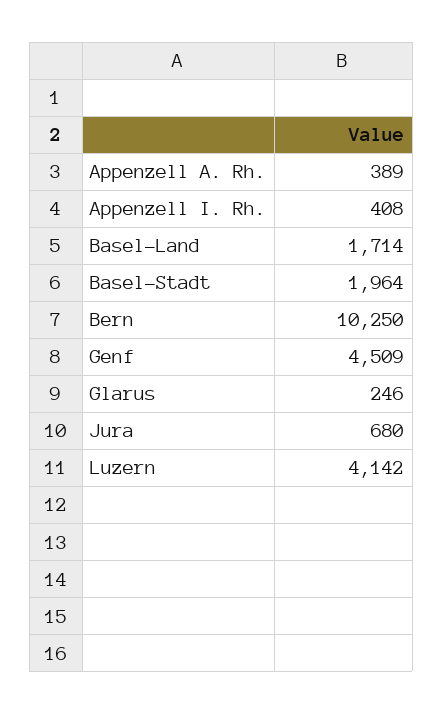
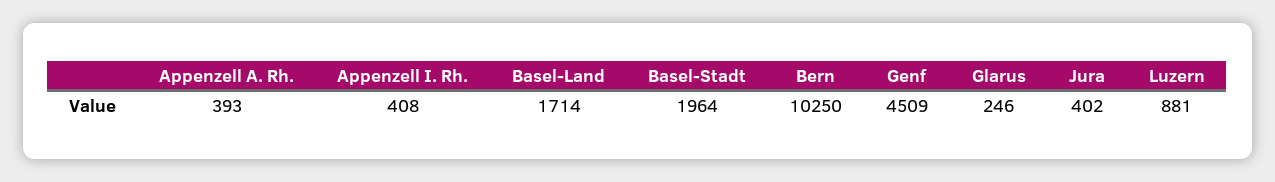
  {
-   "Appenzell A. Rh.": 389,
+   "Appenzell A. Rh.": 393,
    "Appenzell I. Rh.": 408,
    "Basel-Land": 1714,
    "Basel-Stadt": 1964,
    "Bern": 10250,
    "Genf": 4509,
    "Glarus": 246,
-   "Jura": 680,
+   "Jura": 402,
-   "Luzern": 4142
+   "Luzern": 881
  }

